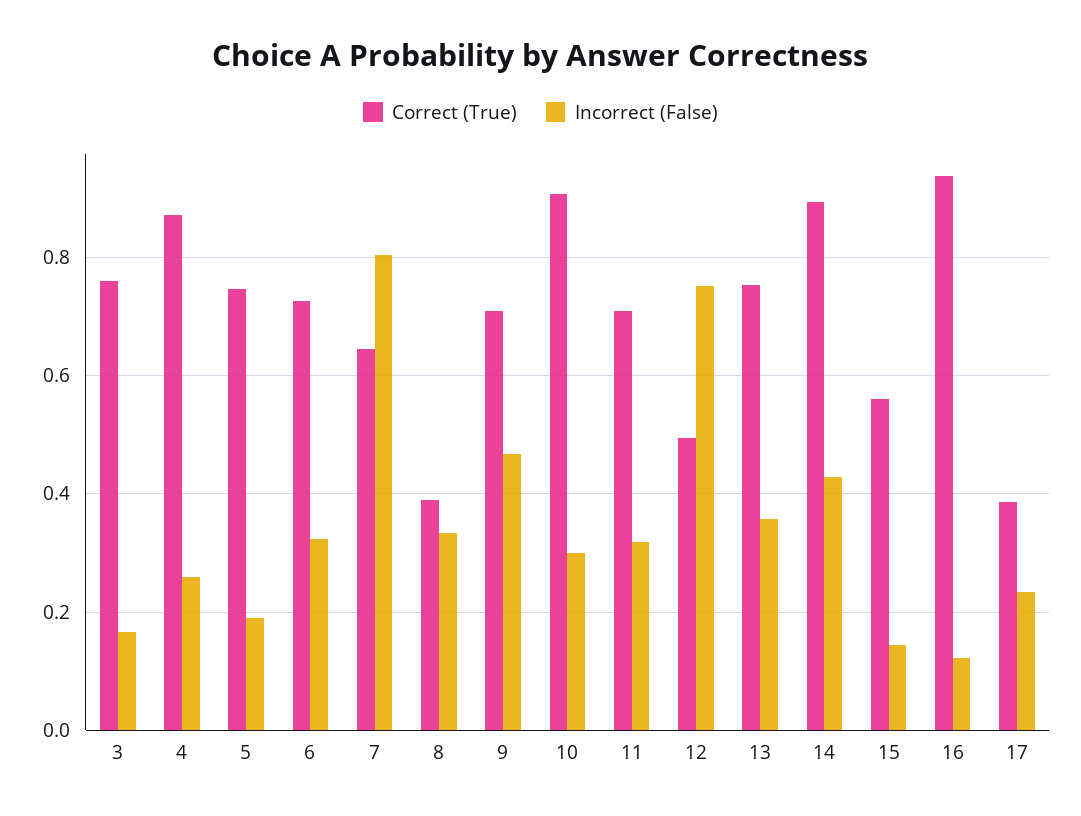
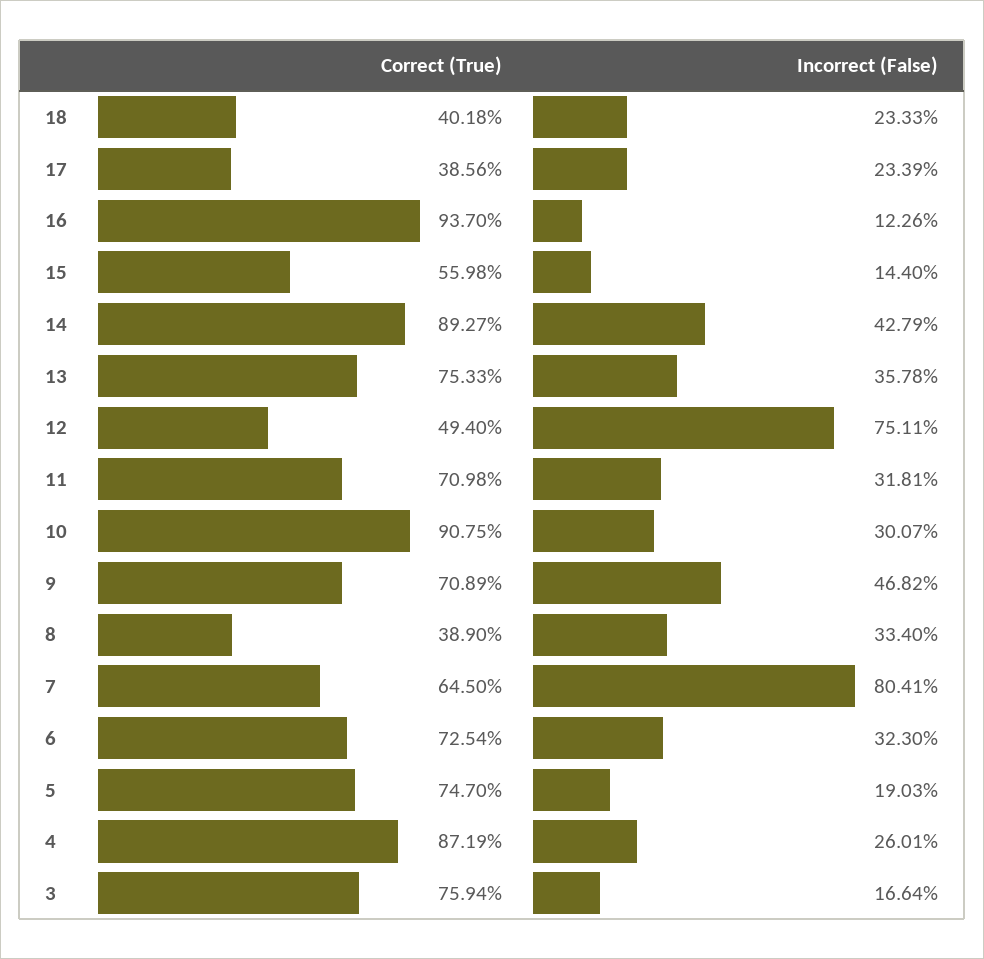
  {
    "Correct (True)": {
      "3": 0.7594,
      "4": 0.8719,
      "5": 0.747,
      "6": 0.7254,
      "7": 0.645,
      "8": 0.389,
      "9": 0.7089,
      "10": 0.9075,
      "11": 0.7098,
      "12": 0.494,
      "13": 0.7533,
      "14": 0.8927,
      "15": 0.5598,
      "16": 0.937,
-     "17": 0.3856
+     "17": 0.3856,
+     "18": 0.4018
    },
    "Incorrect (False)": {
      "3": 0.1664,
      "4": 0.2601,
      "5": 0.1903,
      "6": 0.323,
      "7": 0.8041,
      "8": 0.334,
      "9": 0.4682,
      "10": 0.3007,
      "11": 0.3181,
      "12": 0.7511,
      "13": 0.3578,
      "14": 0.4279,
      "15": 0.144,
      "16": 0.1226,
-     "17": 0.2339
+     "17": 0.2339,
+     "18": 0.2333
    }
  }

